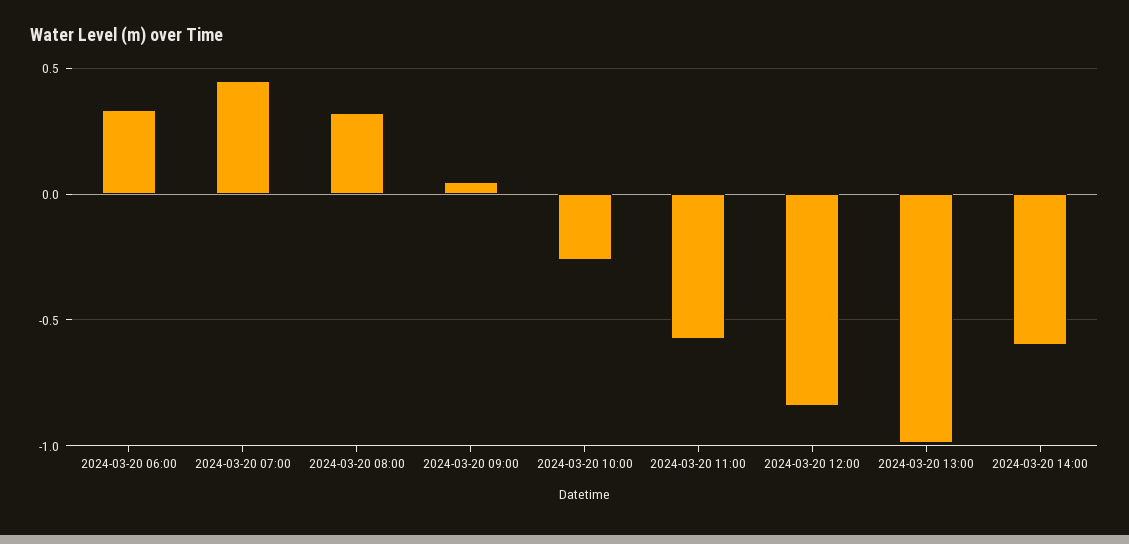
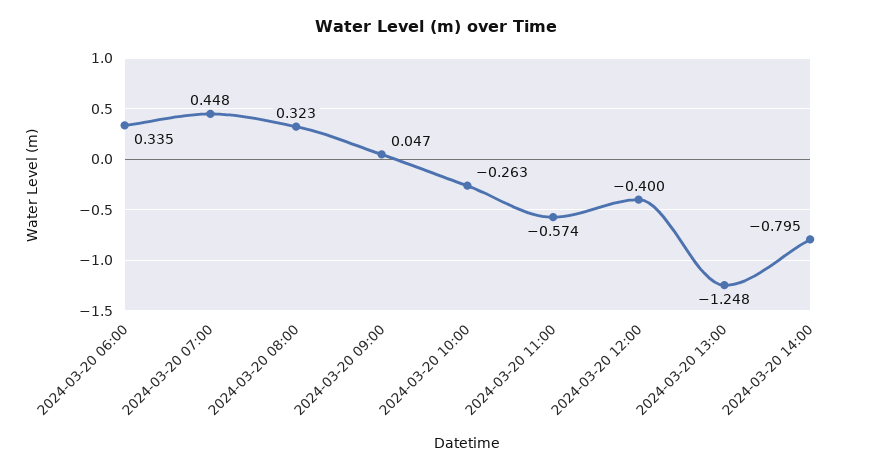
  {
    "2024-03-20 06:00": 0.335,
    "2024-03-20 07:00": 0.448,
    "2024-03-20 08:00": 0.323,
    "2024-03-20 09:00": 0.047,
    "2024-03-20 10:00": -0.263,
    "2024-03-20 11:00": -0.574,
-   "2024-03-20 12:00": -0.85,
+   "2024-03-20 12:00": -0.4,
-   "2024-03-20 13:00": -1,
+   "2024-03-20 13:00": -1.248,
-   "2024-03-20 14:00": -0.6
+   "2024-03-20 14:00": -0.795
  }

